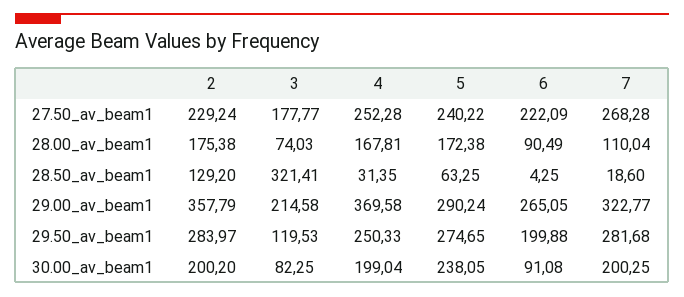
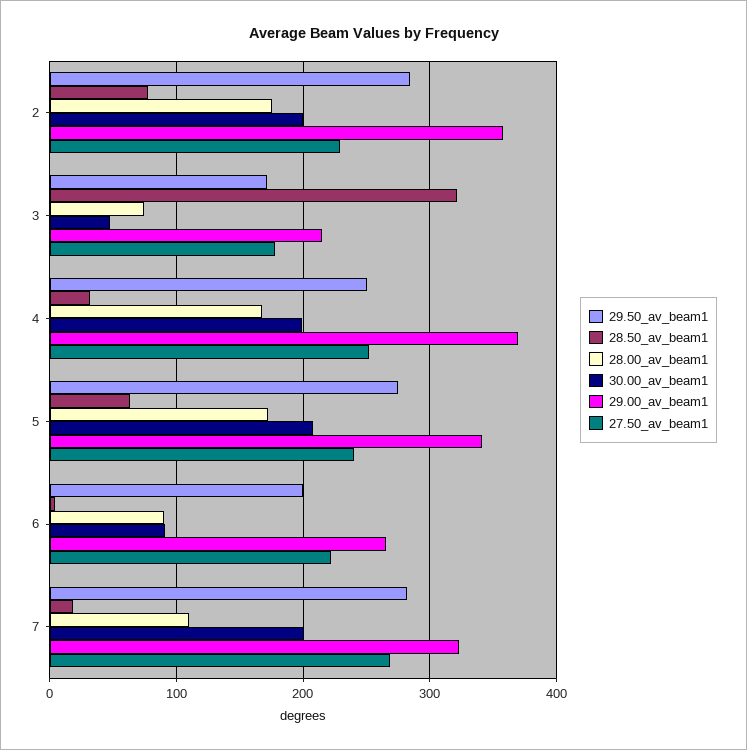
  {
    "27.50_av_beam1": {
      "2": 229.24,
      "3": 177.77,
      "4": 252.28,
      "5": 240.22,
      "6": 222.09,
      "7": 268.28
    },
    "28.00_av_beam1": {
      "2": 175.38,
      "3": 74.03,
      "4": 167.81,
      "5": 172.38,
      "6": 90.49,
      "7": 110.04
    },
    "28.50_av_beam1": {
-     "2": 129.2,
+     "2": 80,
      "3": 321.41,
      "4": 31.35,
      "5": 63.25,
      "6": 4.25,
      "7": 18.6
    },
    "29.00_av_beam1": {
      "2": 357.79,
      "3": 214.58,
      "4": 369.58,
-     "5": 290.24,
+     "5": 340,
      "6": 265.05,
      "7": 322.77
    },
    "29.50_av_beam1": {
      "2": 283.97,
-     "3": 119.53,
+     "3": 170,
      "4": 250.33,
      "5": 274.65,
      "6": 199.88,
      "7": 281.68
    },
    "30.00_av_beam1": {
      "2": 200.2,
-     "3": 82.25,
+     "3": 50,
      "4": 199.04,
-     "5": 238.05,
+     "5": 210,
      "6": 91.08,
      "7": 200.25
    }
  }

